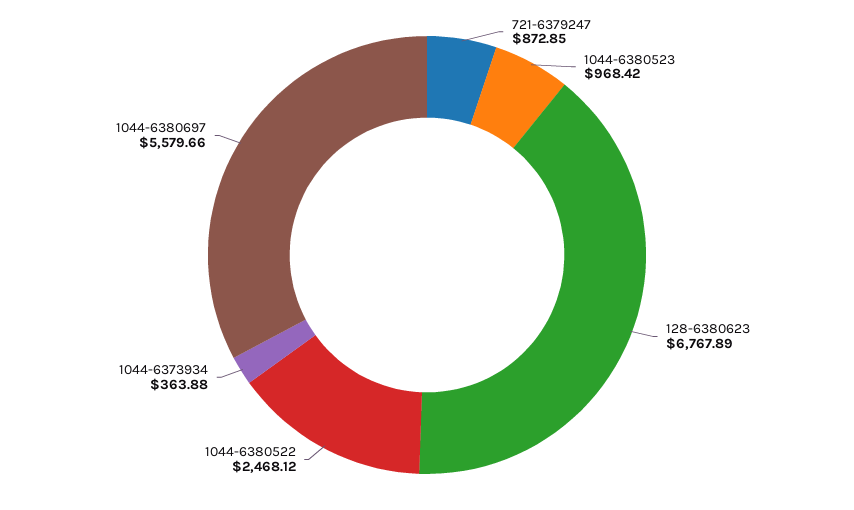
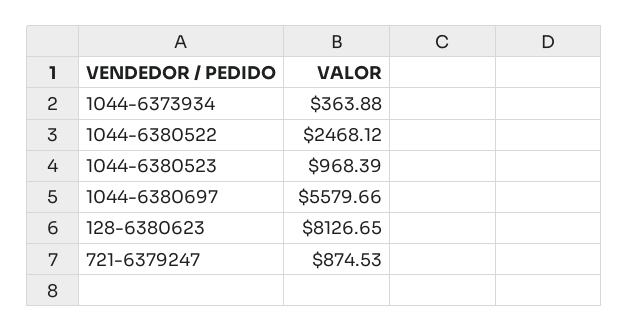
  {
-   "721-6379247": 872.85,
+   "721-6379247": 874.53,
-   "1044-6380523": 968.42,
+   "1044-6380523": 968.39,
-   "128-6380623": 6767.89,
+   "128-6380623": 8126.65,
    "1044-6380522": 2468.12,
    "1044-6373934": 363.88,
    "1044-6380697": 5579.66
  }

